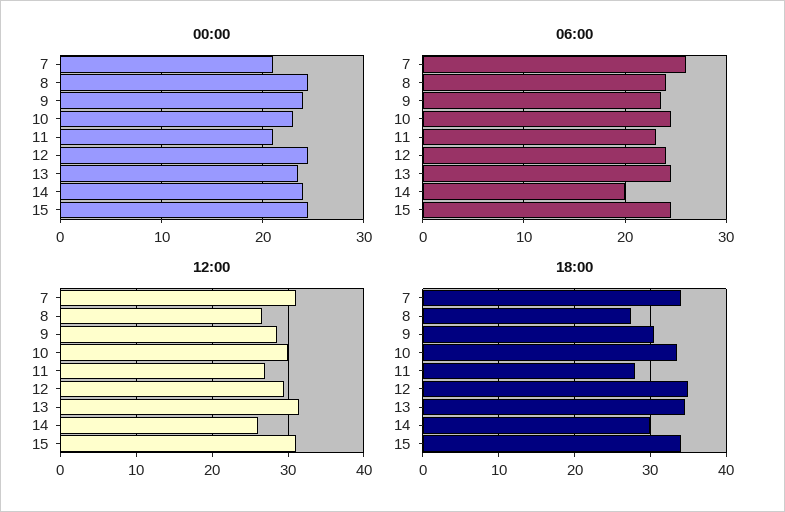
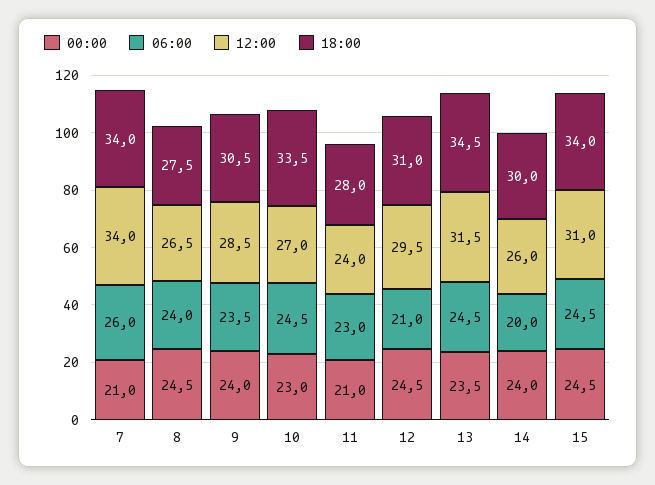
  {
    "00:00": {
      "7": 21,
      "8": 24.5,
      "9": 24,
      "10": 23,
      "11": 21,
      "12": 24.5,
      "13": 23.5,
      "14": 24,
      "15": 24.5
    },
    "06:00": {
      "7": 26,
      "8": 24,
      "9": 23.5,
      "10": 24.5,
      "11": 23,
-     "12": 24,
+     "12": 21,
      "13": 24.5,
      "14": 20,
      "15": 24.5
    },
    "12:00": {
-     "7": 31,
+     "7": 34,
      "8": 26.5,
      "9": 28.5,
-     "10": 30,
+     "10": 27,
-     "11": 27,
+     "11": 24,
      "12": 29.5,
      "13": 31.5,
      "14": 26,
      "15": 31
    },
    "18:00": {
      "7": 34,
      "8": 27.5,
      "9": 30.5,
      "10": 33.5,
      "11": 28,
-     "12": 35,
+     "12": 31,
      "13": 34.5,
      "14": 30,
      "15": 34
    }
  }

